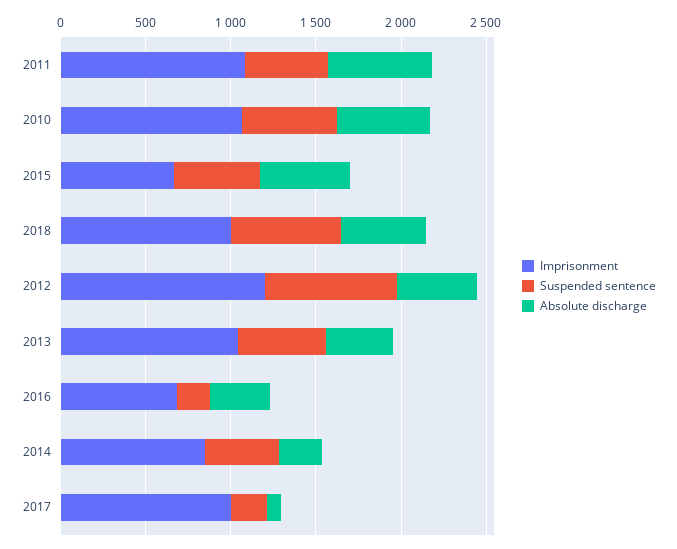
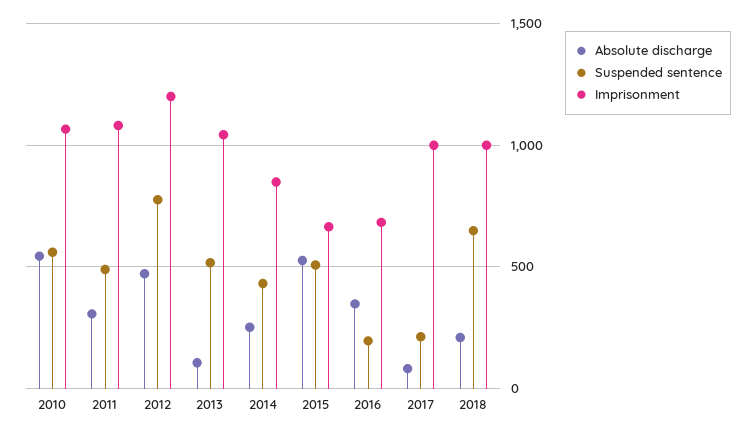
  {
    "Imprisonment": {
      "2011": 1100,
      "2010": 1050,
      "2015": 650,
      "2018": 1000,
      "2012": 1200,
      "2013": 1050,
      "2016": 700,
      "2014": 850,
      "2017": 1000
    },
    "Suspended sentence": {
      "2011": 500,
      "2010": 550,
      "2015": 500,
      "2018": 650,
      "2012": 800,
      "2013": 500,
      "2016": 200,
      "2014": 450,
      "2017": 200
    },
    "Absolute discharge": {
-     "2011": 600,
+     "2011": 300,
      "2010": 550,
      "2015": 550,
-     "2018": 500,
+     "2018": 200,
      "2012": 450,
-     "2013": 400,
+     "2013": 100,
      "2016": 350,
      "2014": 250,
      "2017": 100
    }
  }

